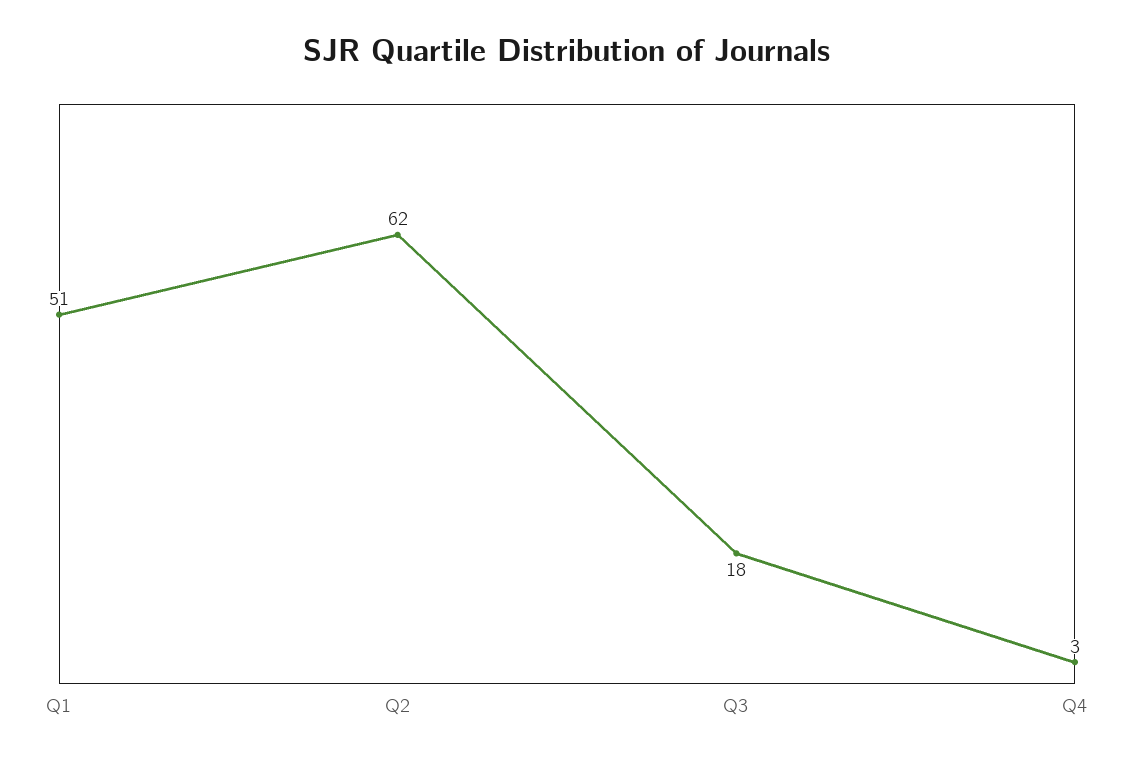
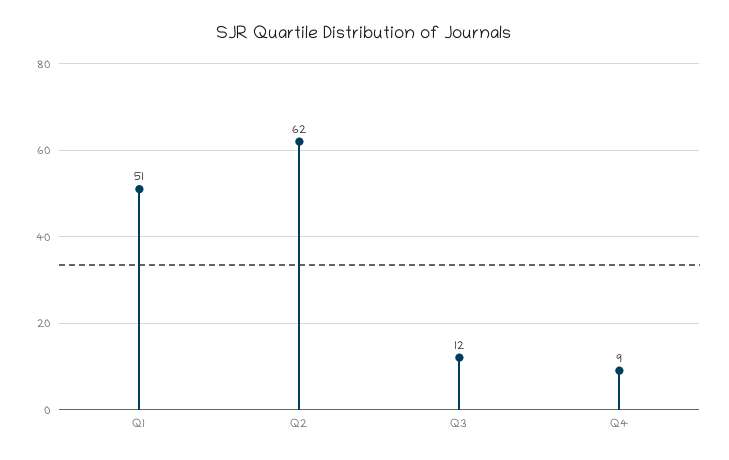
  {
    "Q1": 51,
    "Q2": 62,
-   "Q3": 18,
+   "Q3": 12,
-   "Q4": 3
+   "Q4": 9
  }

